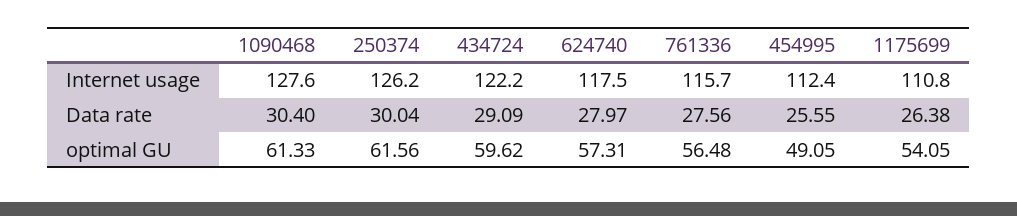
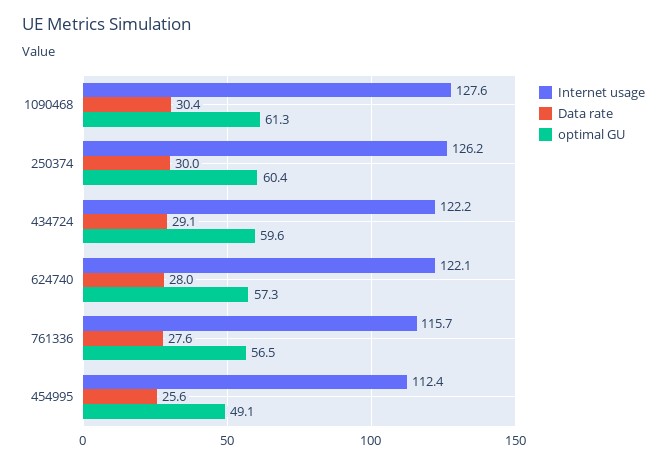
  {
    "Internet usage": {
      "1090468": 127.6,
      "250374": 126.2,
      "434724": 122.2,
-     "624740": 117.5,
+     "624740": 122.1,
      "761336": 115.7,
-     "454995": 112.4,
+     "454995": 112.4
-     "1175699": 110.8
    },
    "Data rate": {
      "1090468": 30.4,
      "250374": 30.04,
      "434724": 29.09,
      "624740": 27.97,
      "761336": 27.56,
-     "454995": 25.55,
+     "454995": 25.55
-     "1175699": 26.38
    },
    "optimal GU": {
      "1090468": 61.33,
-     "250374": 61.56,
+     "250374": 60.4,
      "434724": 59.62,
      "624740": 57.31,
      "761336": 56.48,
-     "454995": 49.05,
+     "454995": 49.05
-     "1175699": 54.05
    }
  }

